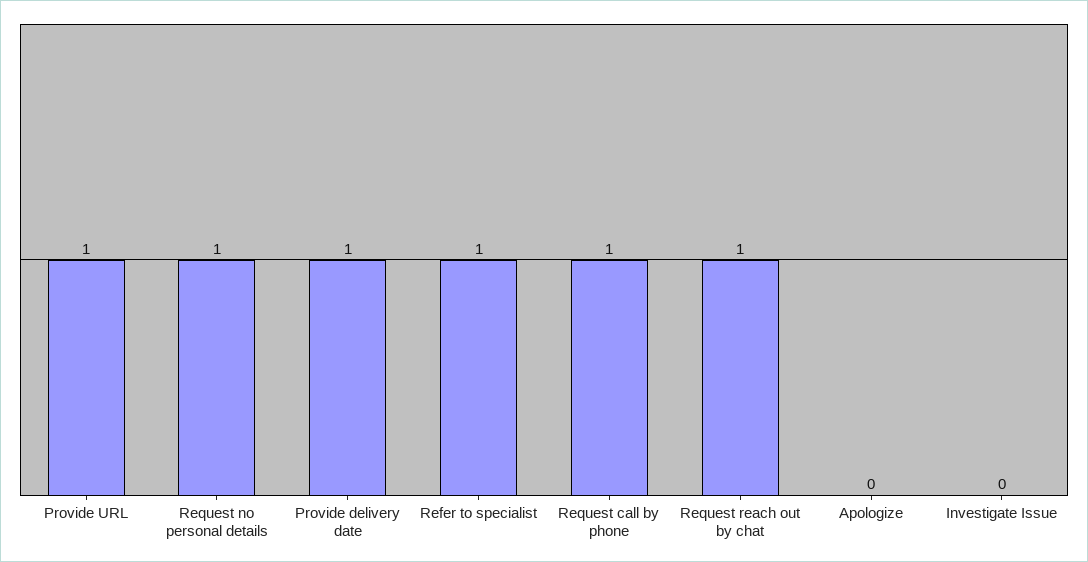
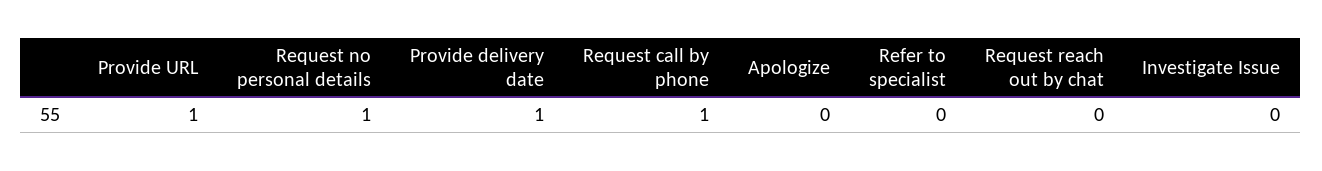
  {
    "Provide URL": 1,
    "Request no personal details": 1,
    "Provide delivery date": 1,
-   "Refer to specialist": 1,
+   "Refer to specialist": 0,
    "Request call by phone": 1,
-   "Request reach out by chat": 1,
+   "Request reach out by chat": 0,
    "Apologize": 0,
    "Investigate Issue": 0
  }

